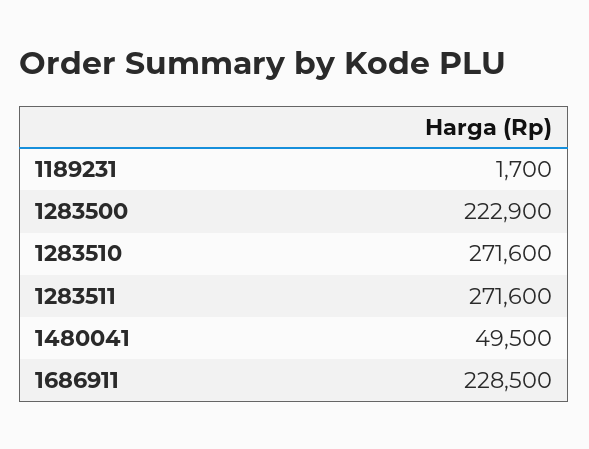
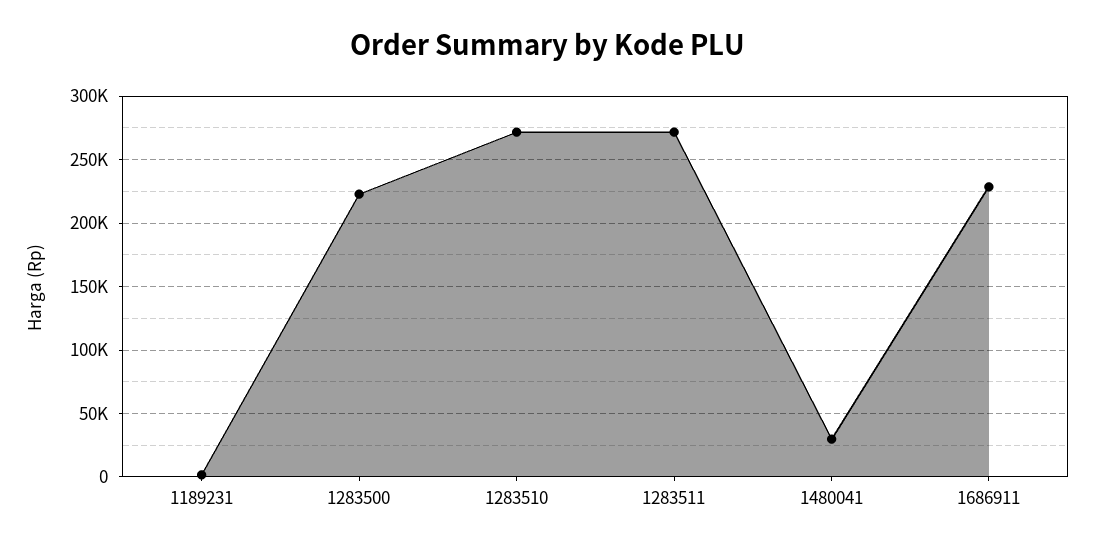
  {
    "1189231": 1700,
    "1283500": 222900,
    "1283510": 271600,
    "1283511": 271600,
-   "1480041": 49500,
+   "1480041": 30000,
    "1686911": 228500
  }

